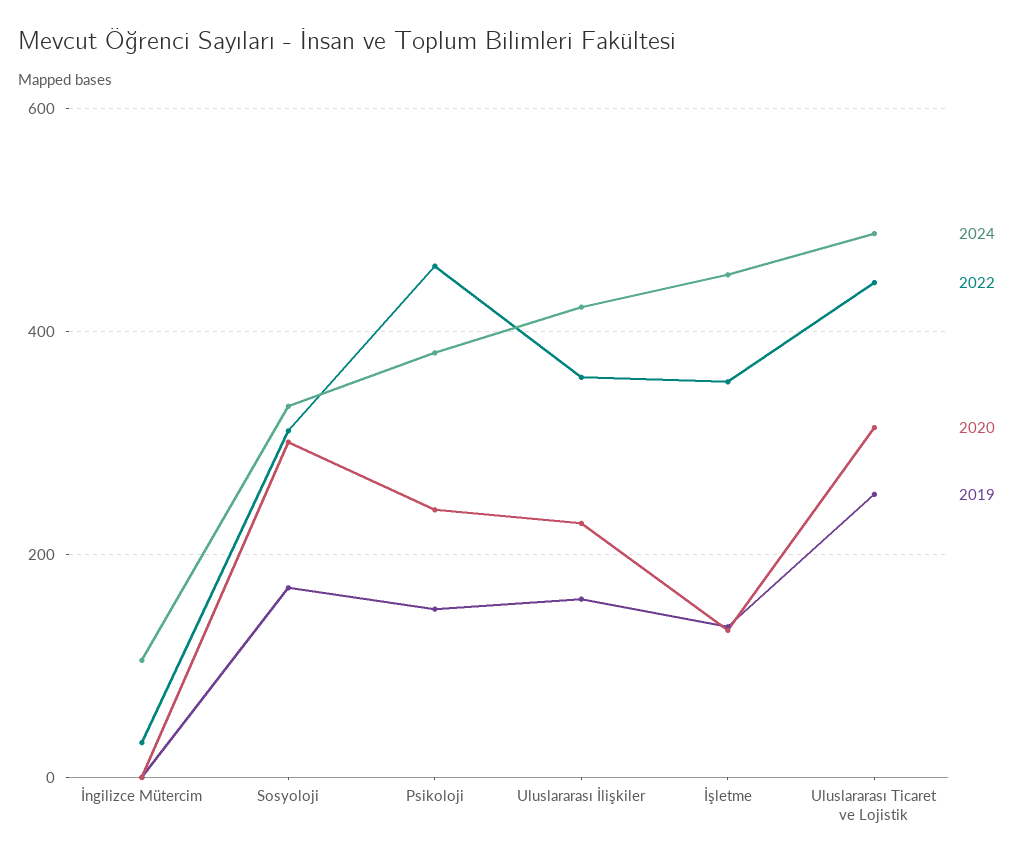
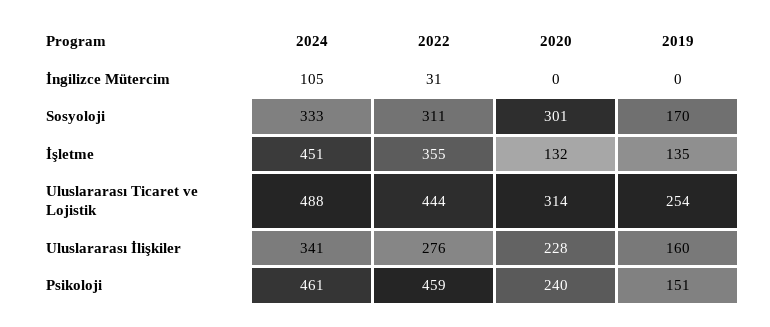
  {
    "2024": {
      "İngilizce Mütercim": 105,
      "Sosyoloji": 333,
-     "Psikoloji": 380,
+     "Psikoloji": 461,
-     "Uluslararası İlişkiler": 420,
+     "Uluslararası İlişkiler": 341,
      "İşletme": 451,
      "Uluslararası Ticaret ve Lojistik": 488
    },
    "2022": {
      "İngilizce Mütercim": 31,
      "Sosyoloji": 311,
      "Psikoloji": 459,
-     "Uluslararası İlişkiler": 360,
+     "Uluslararası İlişkiler": 276,
      "İşletme": 355,
      "Uluslararası Ticaret ve Lojistik": 444
    },
    "2020": {
      "İngilizce Mütercim": 0,
      "Sosyoloji": 301,
      "Psikoloji": 240,
      "Uluslararası İlişkiler": 228,
      "İşletme": 132,
      "Uluslararası Ticaret ve Lojistik": 314
    },
    "2019": {
      "İngilizce Mütercim": 0,
      "Sosyoloji": 170,
      "Psikoloji": 151,
      "Uluslararası İlişkiler": 160,
      "İşletme": 135,
      "Uluslararası Ticaret ve Lojistik": 254
    }
  }

